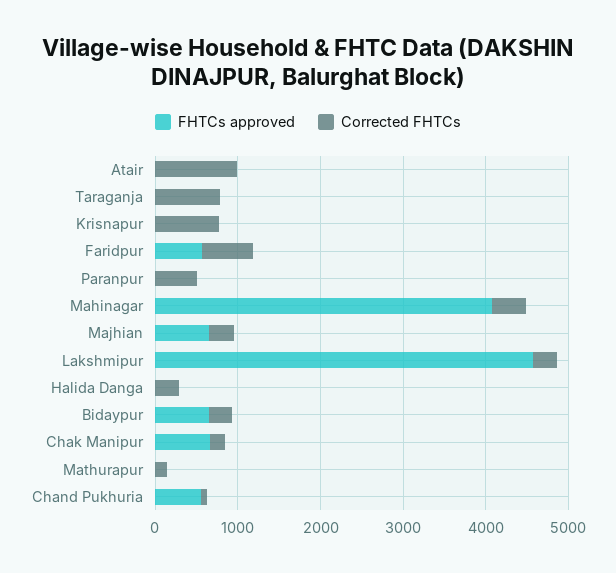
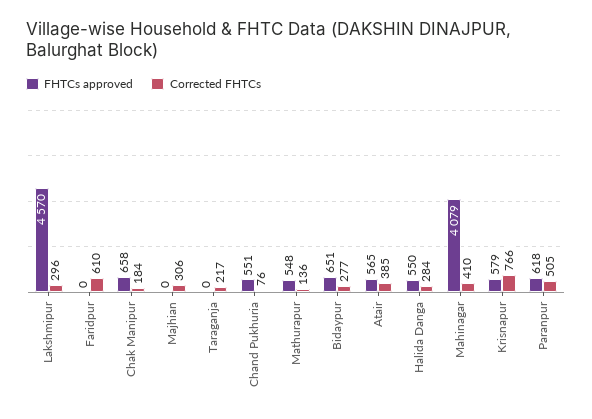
  {
    "FHTCs approved": {
-     "Atair": 0,
+     "Atair": 565,
      "Taraganja": 0,
-     "Krisnapur": 0,
+     "Krisnapur": 579,
-     "Faridpur": 600,
+     "Faridpur": 0,
-     "Paranpur": 0,
+     "Paranpur": 618,
      "Mahinagar": 4079,
-     "Majhian": 600,
+     "Majhian": 0,
      "Lakshmipur": 4570,
-     "Halida Danga": 0,
+     "Halida Danga": 550,
      "Bidaypur": 651,
      "Chak Manipur": 658,
-     "Mathurapur": 0,
+     "Mathurapur": 548,
      "Chand Pukhuria": 551
    },
    "Corrected FHTCs": {
-     "Atair": 1000,
+     "Atair": 385,
-     "Taraganja": 800,
+     "Taraganja": 217,
      "Krisnapur": 766,
      "Faridpur": 610,
      "Paranpur": 505,
      "Mahinagar": 410,
      "Majhian": 306,
      "Lakshmipur": 296,
      "Halida Danga": 284,
      "Bidaypur": 277,
      "Chak Manipur": 184,
      "Mathurapur": 136,
      "Chand Pukhuria": 76
    }
  }

